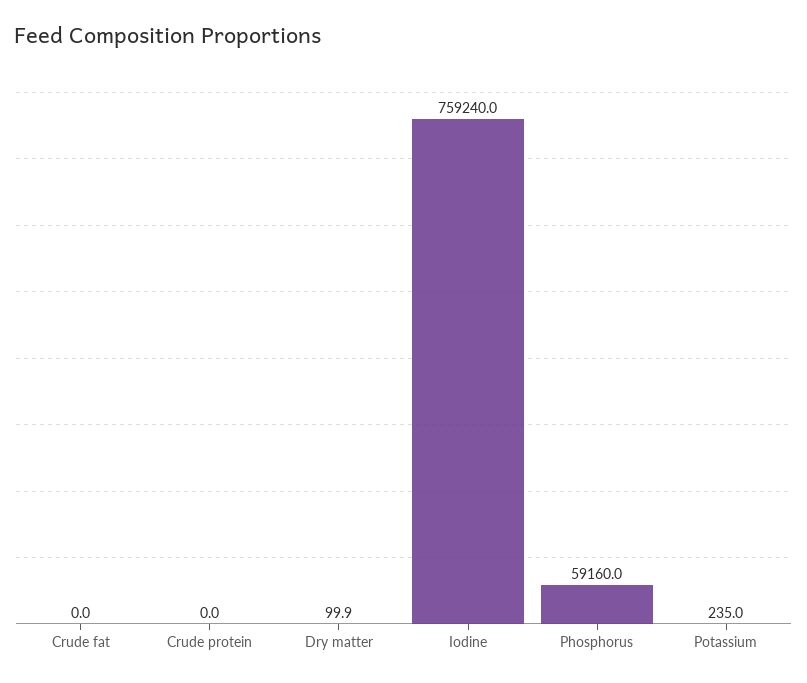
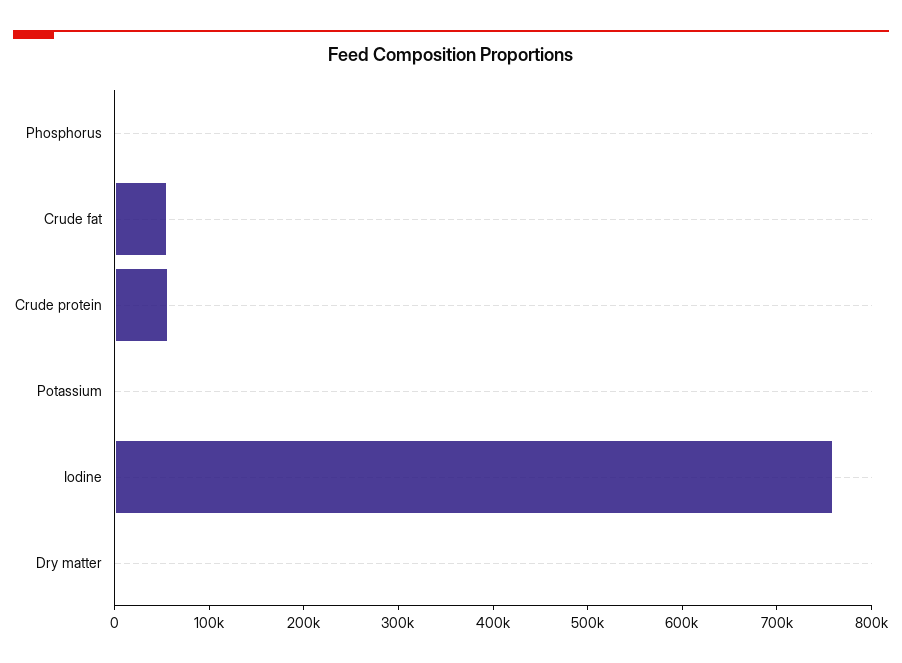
  {
-   "Crude fat": 0,
+   "Crude fat": 60000,
-   "Crude protein": 0,
+   "Crude protein": 60000,
    "Dry matter": 99.9,
    "Iodine": 759240,
-   "Phosphorus": 59160,
+   "Phosphorus": 0,
    "Potassium": 235
  }

